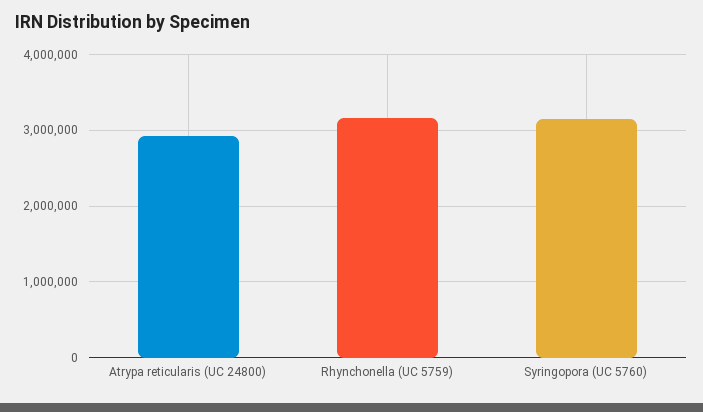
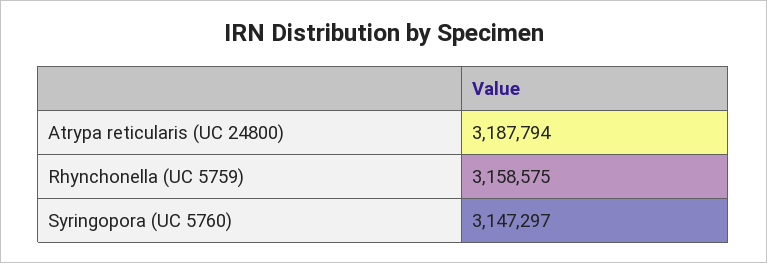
  {
-   "Atrypa reticularis (UC 24800)": 2900000,
+   "Atrypa reticularis (UC 24800)": 3187794,
    "Rhynchonella (UC 5759)": 3158575,
    "Syringopora (UC 5760)": 3147297
  }

